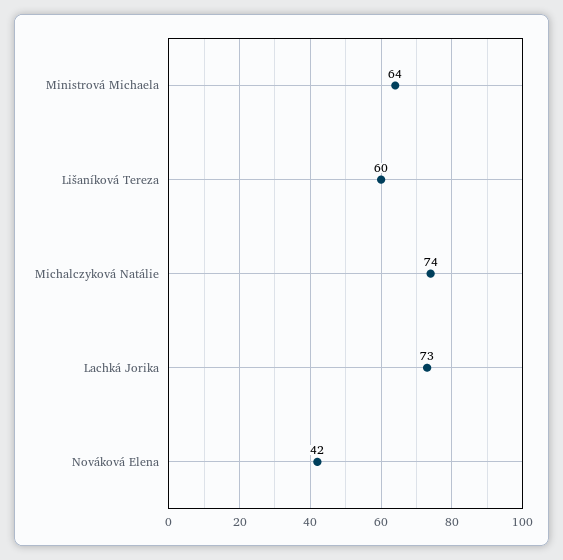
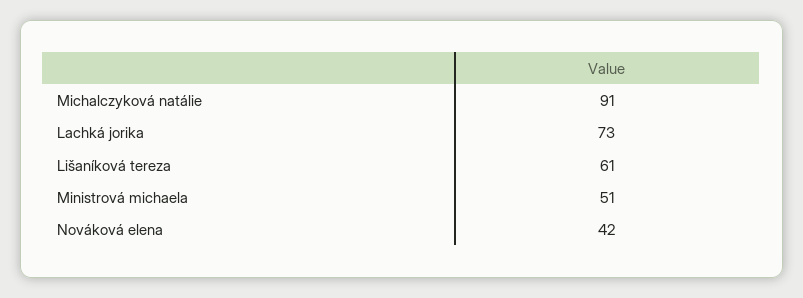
  {
-   "Ministrová Michaela": 64,
+   "Ministrová Michaela": 51,
-   "Lišaníková Tereza": 60,
+   "Lišaníková Tereza": 61,
-   "Michalczyková Natálie": 74,
+   "Michalczyková Natálie": 91,
    "Lachká Jorika": 73,
    "Nováková Elena": 42
  }

